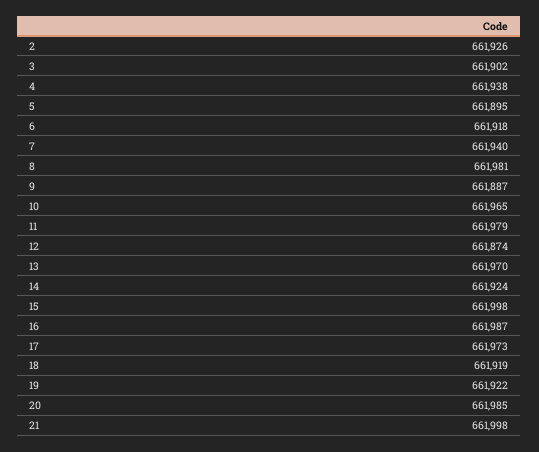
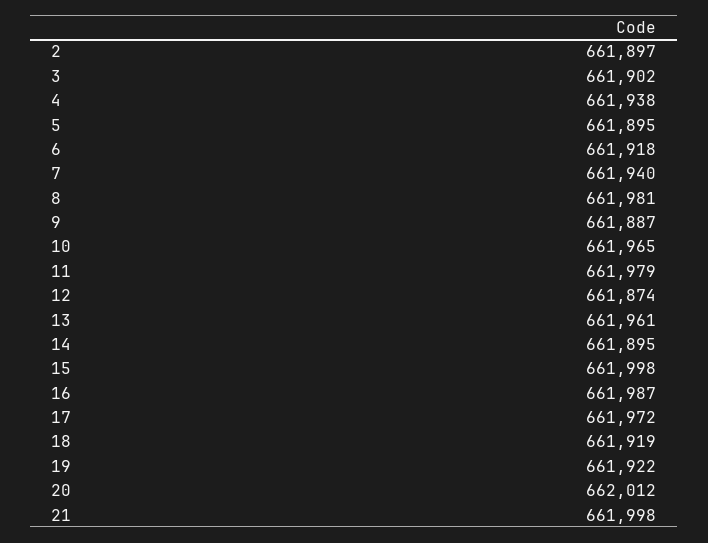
  {
-   "2": 661926,
+   "2": 661897,
    "3": 661902,
    "4": 661938,
    "5": 661895,
    "6": 661918,
    "7": 661940,
    "8": 661981,
    "9": 661887,
    "10": 661965,
    "11": 661979,
    "12": 661874,
-   "13": 661970,
+   "13": 661961,
-   "14": 661924,
+   "14": 661895,
    "15": 661998,
    "16": 661987,
-   "17": 661973,
+   "17": 661972,
    "18": 661919,
    "19": 661922,
-   "20": 661985,
+   "20": 662012,
    "21": 661998
  }

